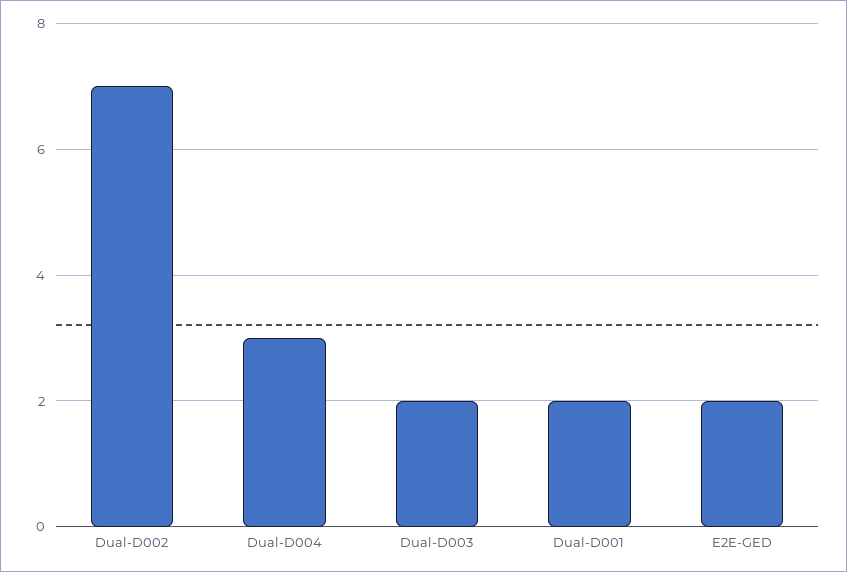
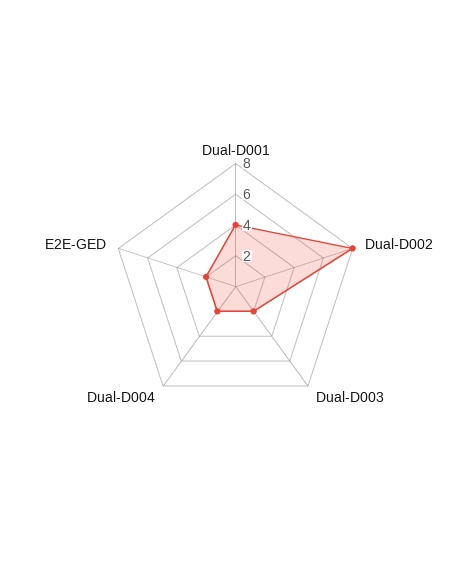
  {
-   "Dual-D002": 7,
+   "Dual-D002": 8,
-   "Dual-D004": 3,
+   "Dual-D004": 2,
    "Dual-D003": 2,
-   "Dual-D001": 2,
+   "Dual-D001": 4,
    "E2E-GED": 2
  }

